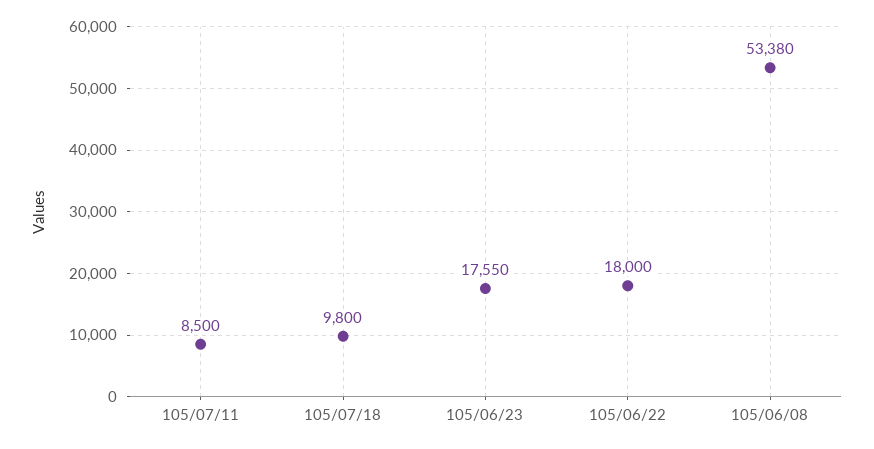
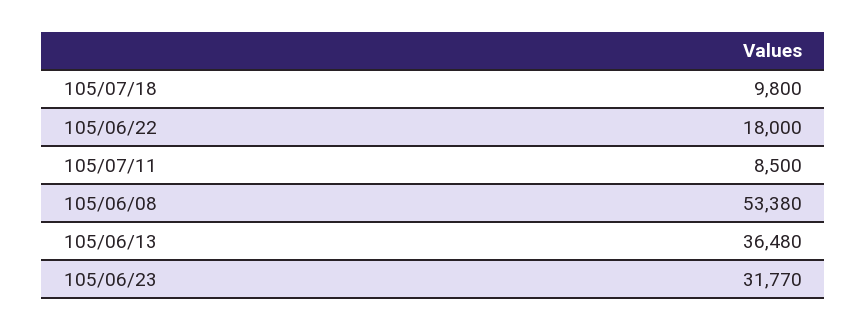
  {
    "105/07/11": 8500,
    "105/07/18": 9800,
-   "105/06/23": 17550,
+   "105/06/23": 31770,
    "105/06/22": 18000,
-   "105/06/08": 53380
+   "105/06/08": 53380,
+   "105/06/13": 36480
  }

